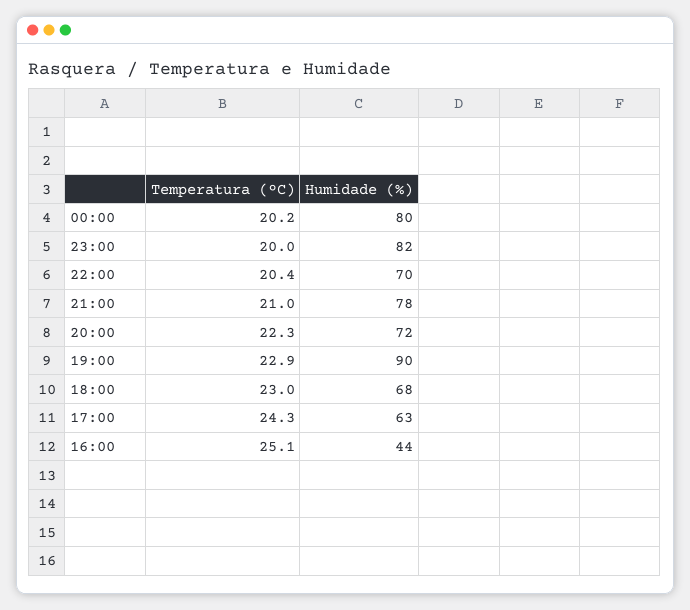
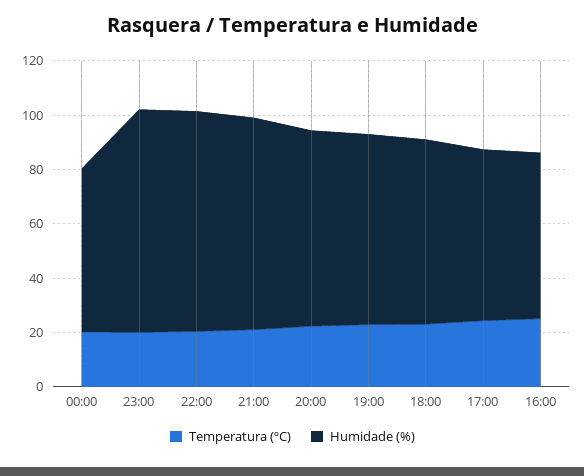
  {
    "Temperatura (ºC)": {
      "00:00": 20.2,
      "23:00": 20,
      "22:00": 20.4,
      "21:00": 21,
      "20:00": 22.3,
      "19:00": 22.9,
      "18:00": 23,
      "17:00": 24.3,
      "16:00": 25.1
    },
    "Humidade (%)": {
-     "00:00": 80,
+     "00:00": 60,
      "23:00": 82,
-     "22:00": 70,
+     "22:00": 80,
      "21:00": 78,
      "20:00": 72,
-     "19:00": 90,
+     "19:00": 70,
      "18:00": 68,
      "17:00": 63,
-     "16:00": 44
+     "16:00": 60
    }
  }

